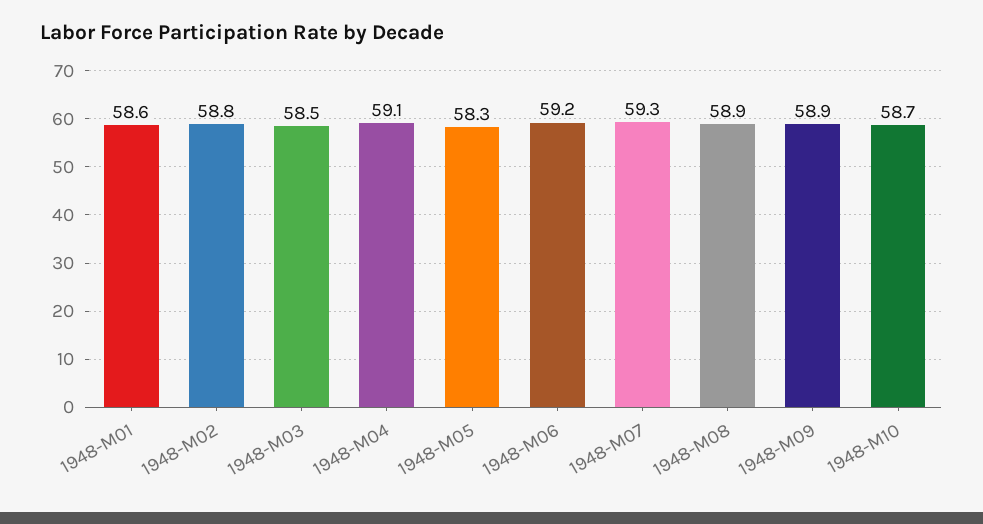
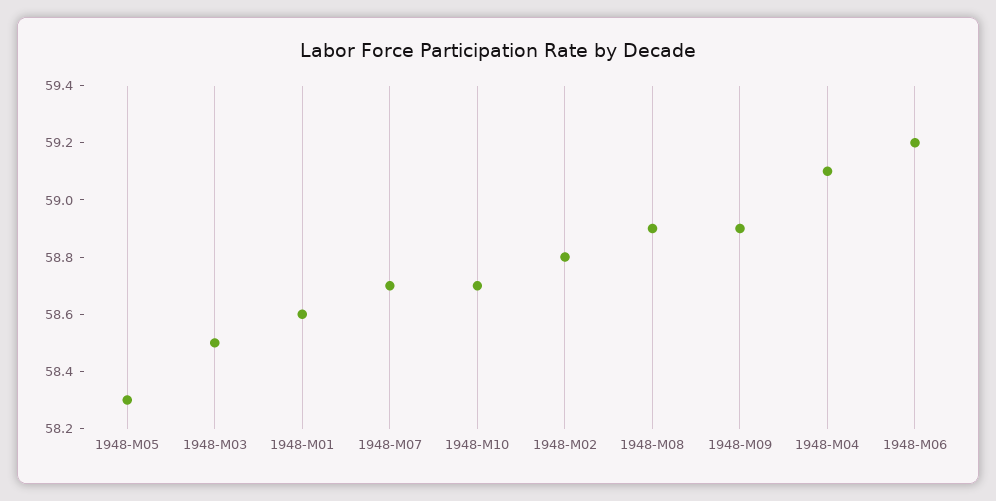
  {
    "1948-M01": 58.6,
    "1948-M02": 58.8,
    "1948-M03": 58.5,
    "1948-M04": 59.1,
    "1948-M05": 58.3,
    "1948-M06": 59.2,
-   "1948-M07": 59.3,
+   "1948-M07": 58.7,
    "1948-M08": 58.9,
    "1948-M09": 58.9,
    "1948-M10": 58.7
  }

